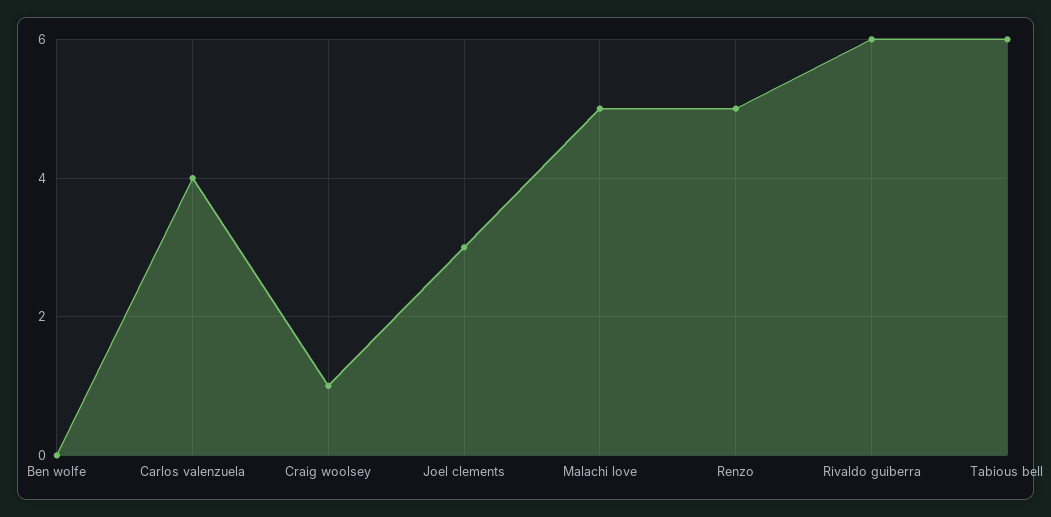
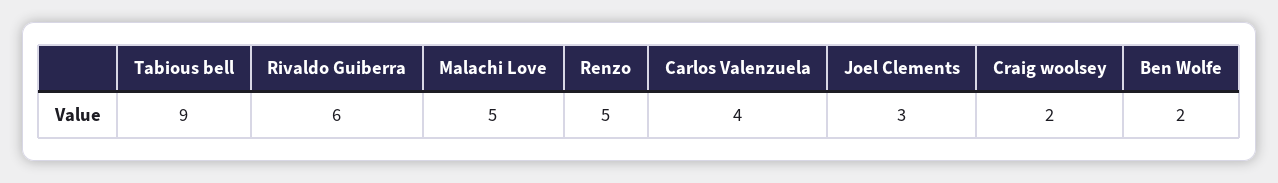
  {
-   "Ben wolfe": 0,
+   "Ben wolfe": 2,
    "Carlos valenzuela": 4,
-   "Craig woolsey": 1,
+   "Craig woolsey": 2,
    "Joel clements": 3,
    "Malachi love": 5,
    "Renzo": 5,
    "Rivaldo guiberra": 6,
-   "Tabious bell": 6
+   "Tabious bell": 9
  }

